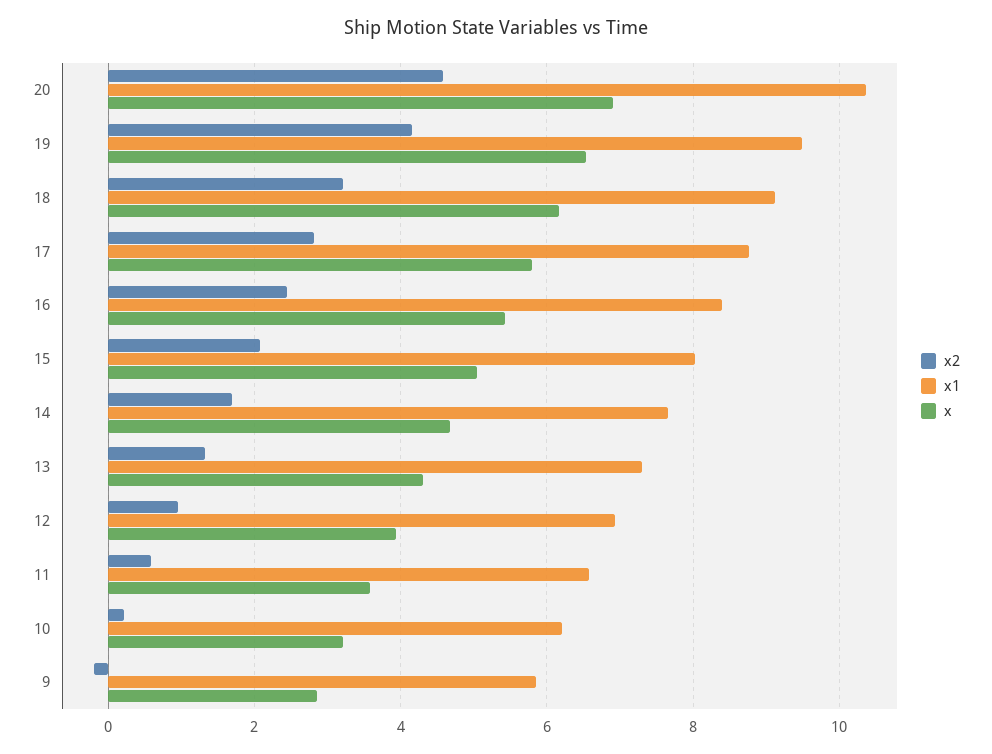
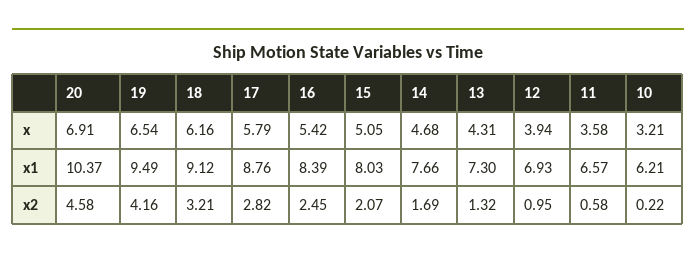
  {
    "x2": {
      "20": 4.58,
      "19": 4.16,
      "18": 3.21,
      "17": 2.82,
      "16": 2.45,
      "15": 2.07,
      "14": 1.69,
      "13": 1.32,
      "12": 0.95,
      "11": 0.58,
-     "10": 0.22,
+     "10": 0.22
-     "9": -0.2
    },
    "x1": {
      "20": 10.37,
      "19": 9.49,
      "18": 9.12,
      "17": 8.76,
      "16": 8.39,
      "15": 8.03,
      "14": 7.66,
      "13": 7.3,
      "12": 6.93,
      "11": 6.57,
-     "10": 6.21,
+     "10": 6.21
-     "9": 5.8
    },
    "x": {
      "20": 6.91,
      "19": 6.54,
      "18": 6.16,
      "17": 5.79,
      "16": 5.42,
      "15": 5.05,
      "14": 4.68,
      "13": 4.31,
      "12": 3.94,
      "11": 3.58,
-     "10": 3.21,
+     "10": 3.21
-     "9": 2.8
    }
  }

